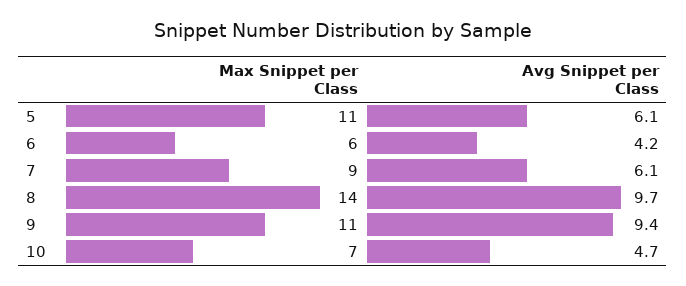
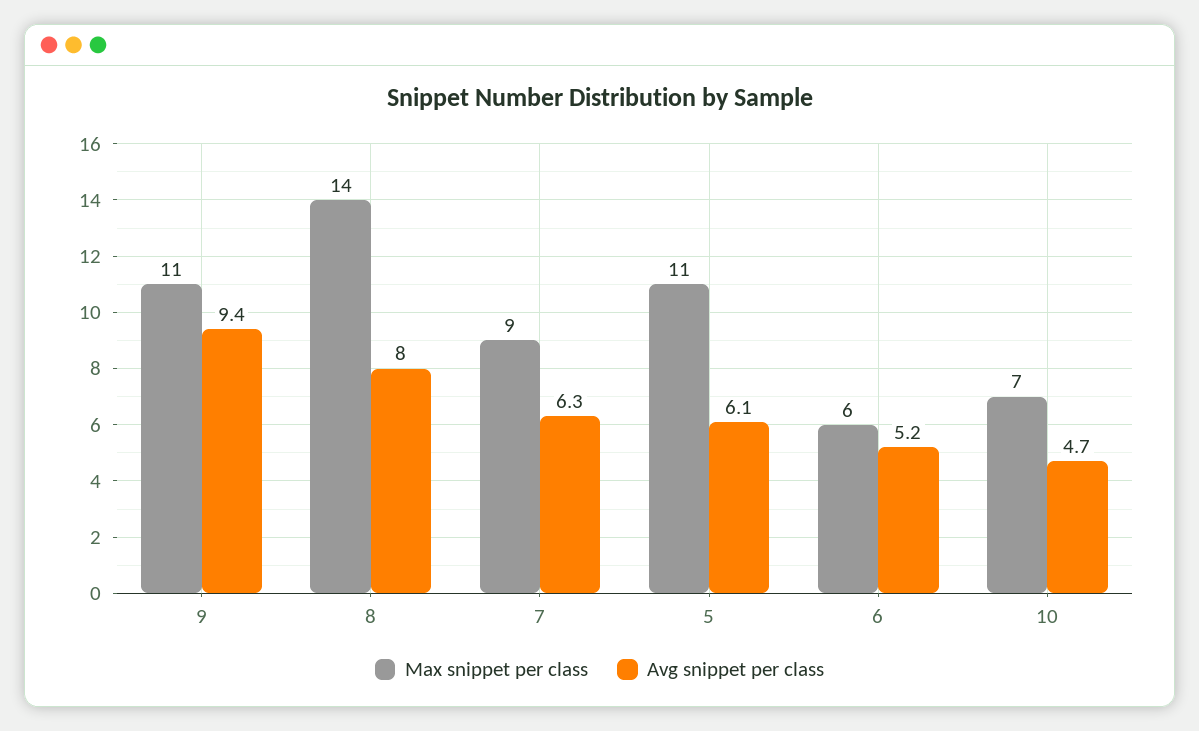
  {
    "Max Snippet per Class": {
      "5": 11,
      "6": 6,
      "7": 9,
      "8": 14,
      "9": 11,
      "10": 7
    },
    "Avg Snippet per Class": {
      "5": 6.1,
-     "6": 4.2,
+     "6": 5.2,
-     "7": 6.1,
+     "7": 6.3,
-     "8": 9.7,
+     "8": 8,
      "9": 9.4,
      "10": 4.7
    }
  }

